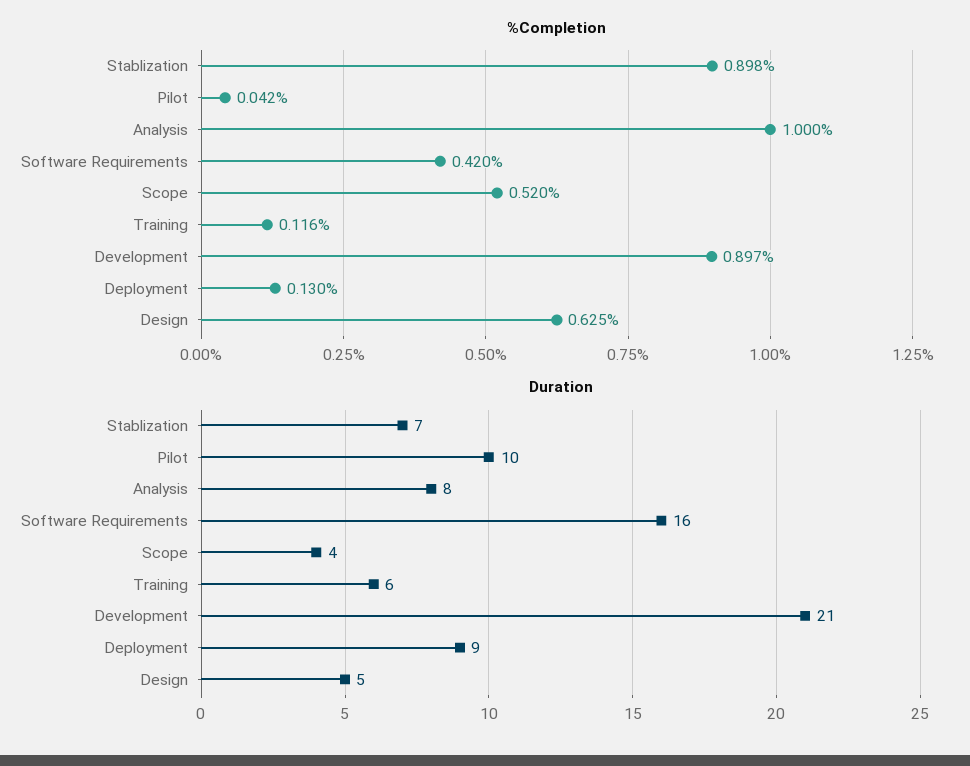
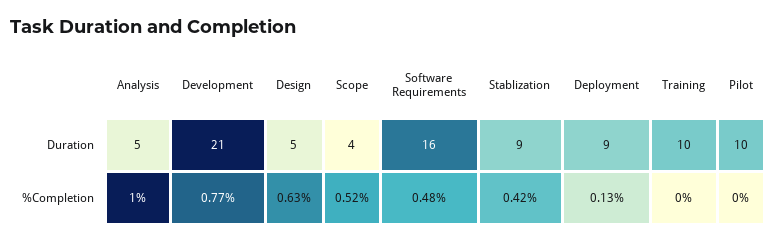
  {
    "%Completion": {
-     "Stablization": 0.898,
+     "Stablization": 0.42,
-     "Pilot": 0.042,
+     "Pilot": 0,
      "Analysis": 1,
-     "Software Requirements": 0.42,
+     "Software Requirements": 0.48,
      "Scope": 0.52,
-     "Training": 0.116,
+     "Training": 0,
-     "Development": 0.897,
+     "Development": 0.77,
      "Deployment": 0.13,
      "Design": 0.625
    },
    "Duration": {
-     "Stablization": 7,
+     "Stablization": 9,
      "Pilot": 10,
-     "Analysis": 8,
+     "Analysis": 5,
      "Software Requirements": 16,
      "Scope": 4,
-     "Training": 6,
+     "Training": 10,
      "Development": 21,
      "Deployment": 9,
      "Design": 5
    }
  }

